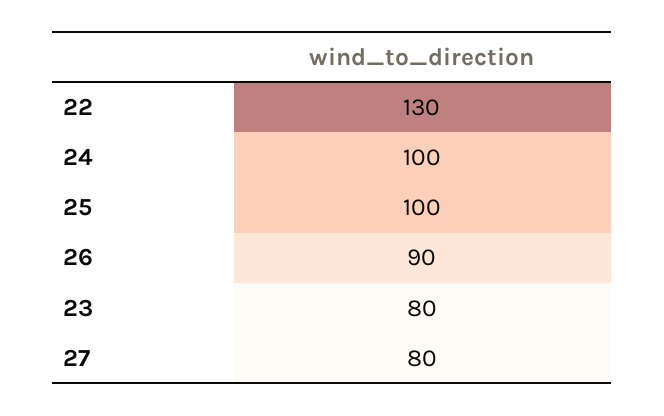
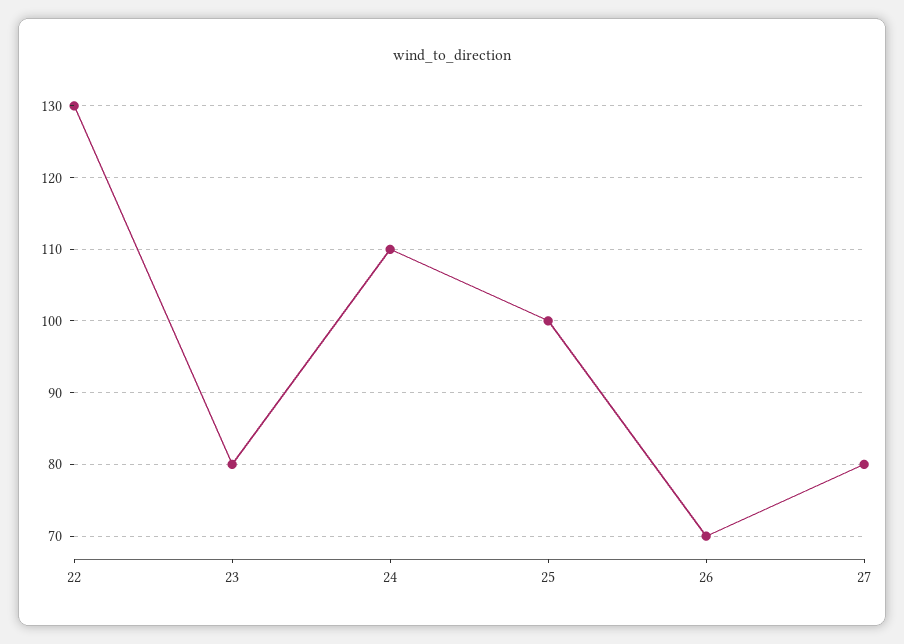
  {
    "22": 130,
-   "24": 100,
+   "24": 110,
    "25": 100,
-   "26": 90,
+   "26": 70,
    "23": 80,
    "27": 80
  }

